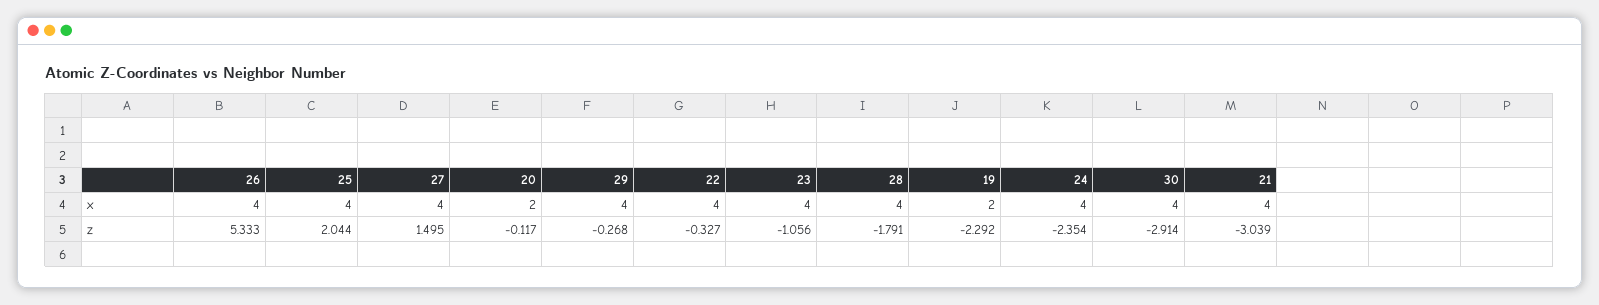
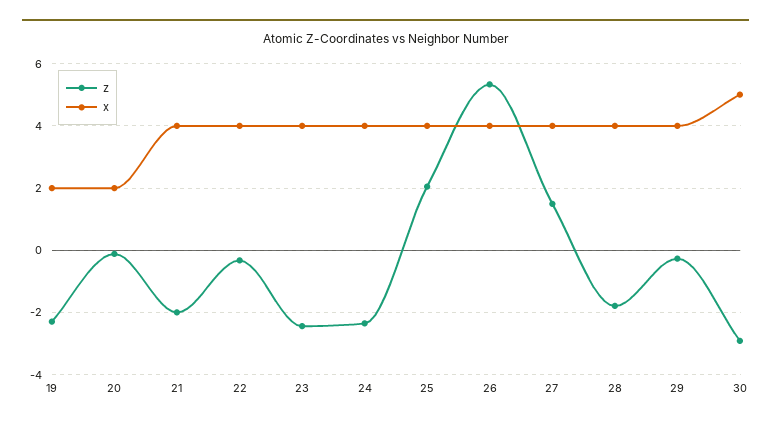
  {
    "x": {
      "26": 4,
      "25": 4,
      "27": 4,
      "20": 2,
      "29": 4,
      "22": 4,
      "23": 4,
      "28": 4,
      "19": 2,
      "24": 4,
-     "30": 4,
+     "30": 5,
      "21": 4
    },
    "z": {
      "26": 5.333,
      "25": 2.044,
      "27": 1.495,
      "20": -0.117,
      "29": -0.268,
      "22": -0.327,
-     "23": -1.056,
+     "23": -2.4,
      "28": -1.791,
      "19": -2.292,
      "24": -2.354,
      "30": -2.914,
-     "21": -3.039
+     "21": -2
    }
  }

